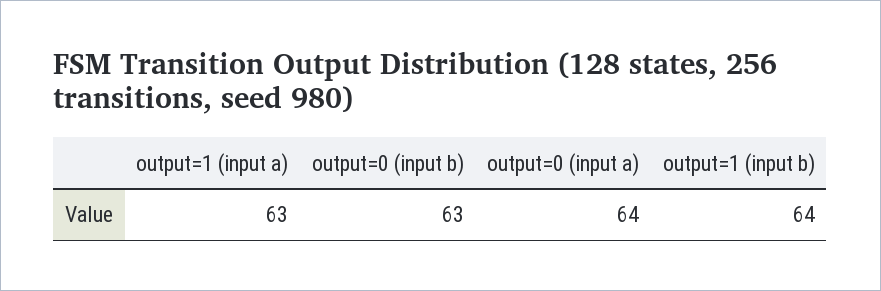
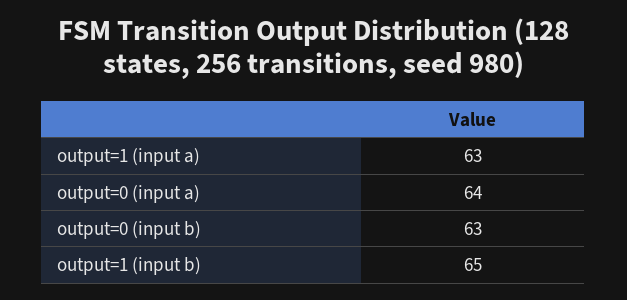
  {
    "output=1 (input a)": 63,
    "output=0 (input b)": 63,
    "output=0 (input a)": 64,
-   "output=1 (input b)": 64
+   "output=1 (input b)": 65
  }

